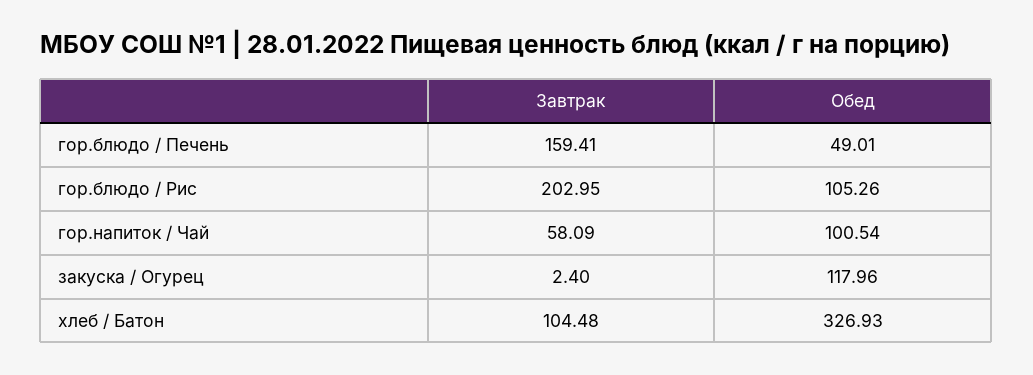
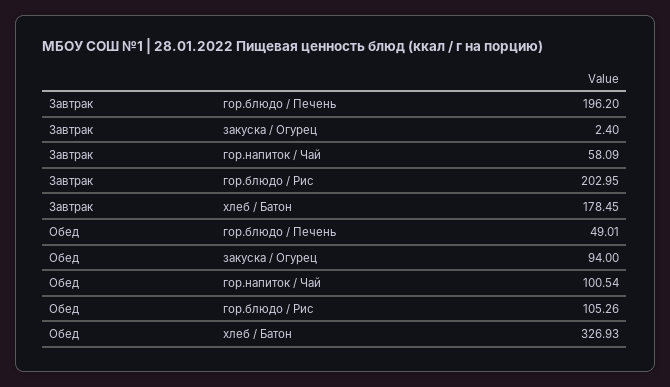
  {
    "Завтрак": {
-     "гор.блюдо / Печень": 159.41,
+     "гор.блюдо / Печень": 196.2,
      "гор.блюдо / Рис": 202.95,
      "гор.напиток / Чай": 58.09,
      "закуска / Огурец": 2.4,
-     "хлеб / Батон": 104.48
+     "хлеб / Батон": 178.45
    },
    "Обед": {
      "гор.блюдо / Печень": 49.01,
      "гор.блюдо / Рис": 105.26,
      "гор.напиток / Чай": 100.54,
-     "закуска / Огурец": 117.96,
+     "закуска / Огурец": 94,
      "хлеб / Батон": 326.93
    }
  }

